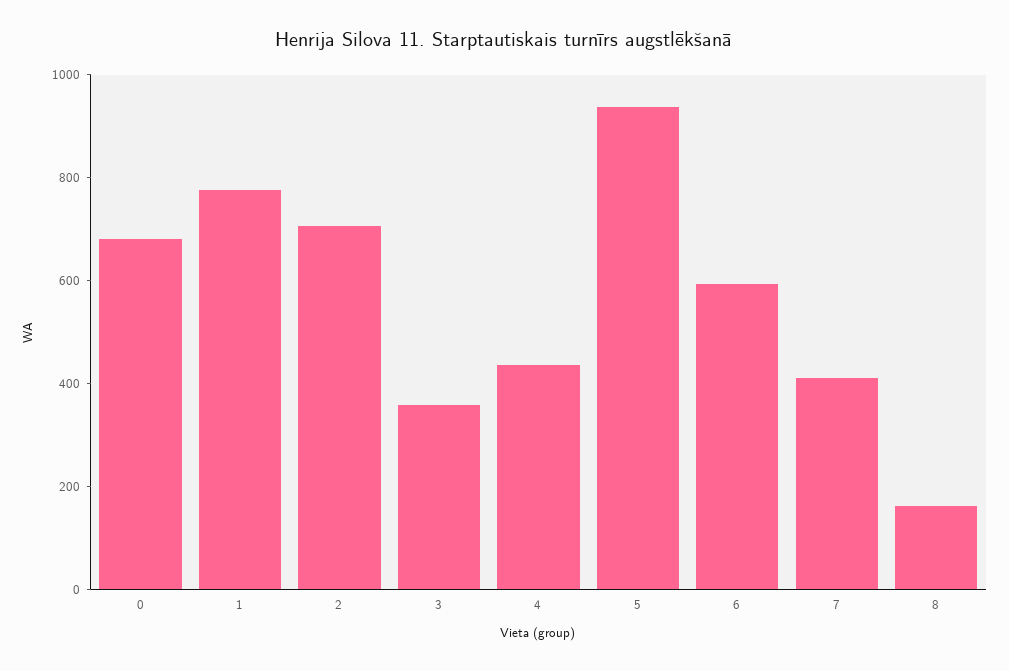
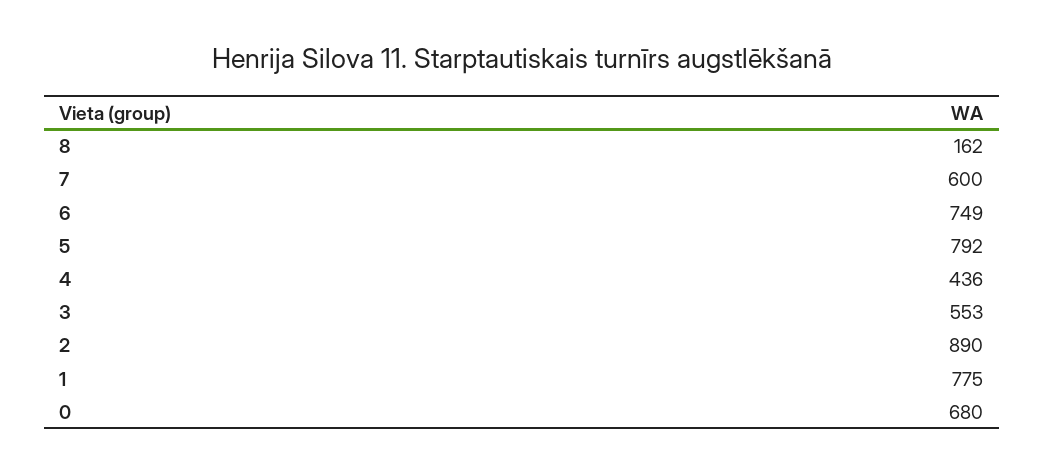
  {
    "0": 680,
    "1": 775,
-   "2": 700,
+   "2": 890,
-   "3": 350,
+   "3": 553,
    "4": 436,
-   "5": 950,
+   "5": 792,
-   "6": 600,
+   "6": 749,
-   "7": 400,
+   "7": 600,
    "8": 162
  }

